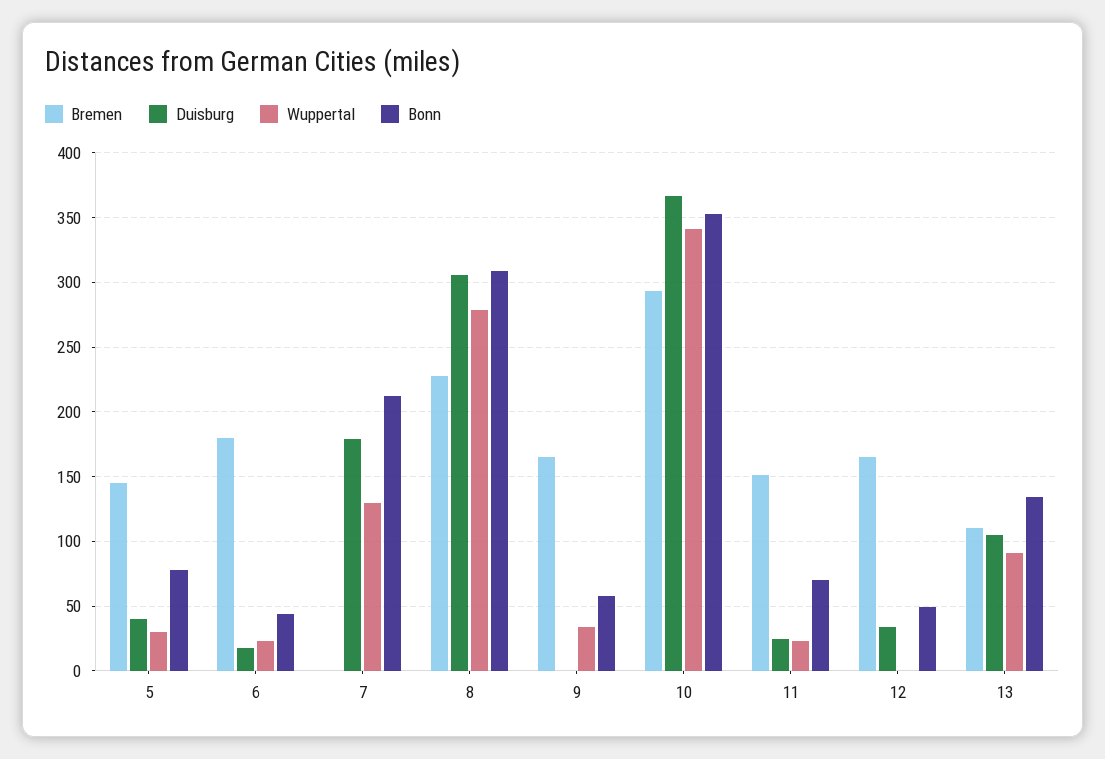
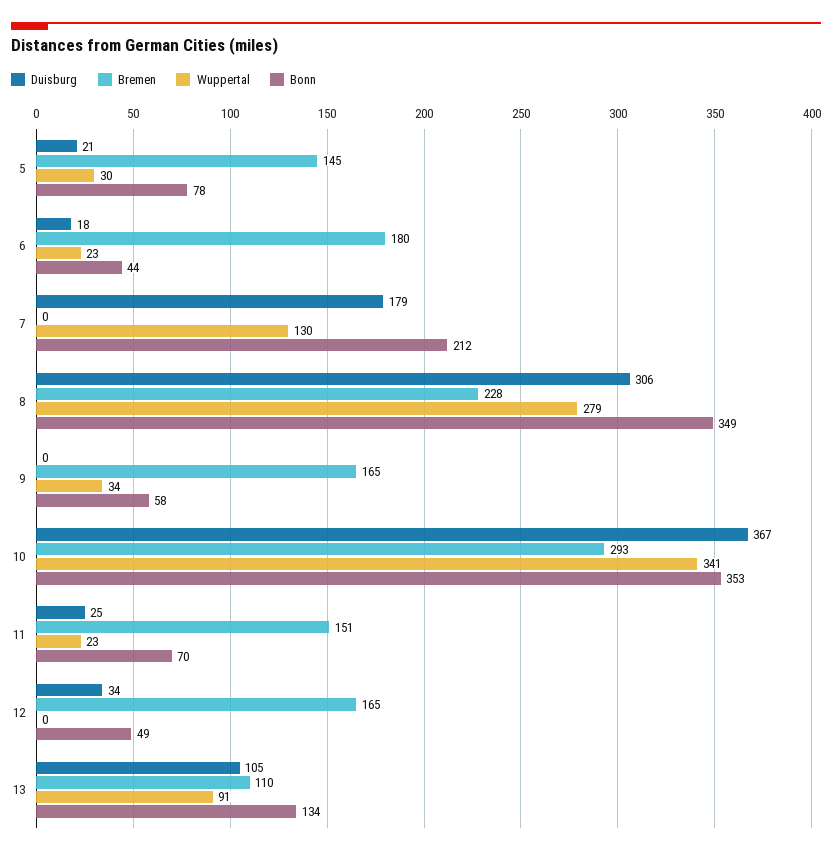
  {
    "Bremen": {
      "5": 145,
      "6": 180,
      "7": 0,
      "8": 228,
      "9": 165,
      "10": 293,
      "11": 151,
      "12": 165,
      "13": 110
    },
    "Duisburg": {
-     "5": 40,
+     "5": 21,
      "6": 18,
      "7": 179,
      "8": 306,
      "9": 0,
      "10": 367,
      "11": 25,
      "12": 34,
      "13": 105
    },
    "Wuppertal": {
      "5": 30,
      "6": 23,
      "7": 130,
      "8": 279,
      "9": 34,
      "10": 341,
      "11": 23,
      "12": 0,
      "13": 91
    },
    "Bonn": {
      "5": 78,
      "6": 44,
      "7": 212,
-     "8": 310,
+     "8": 349,
      "9": 58,
      "10": 353,
      "11": 70,
      "12": 49,
      "13": 134
    }
  }

